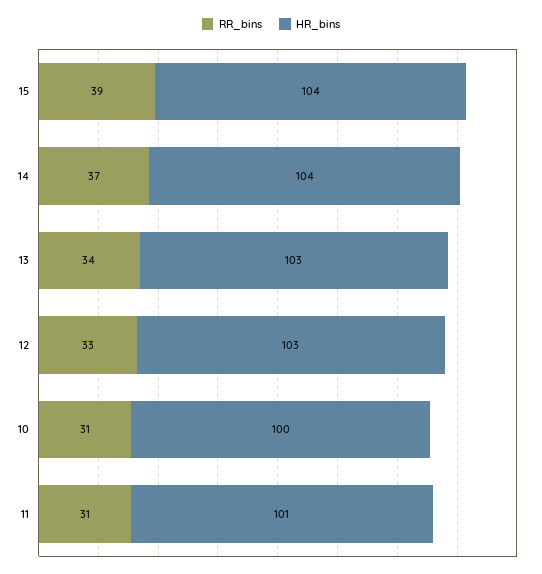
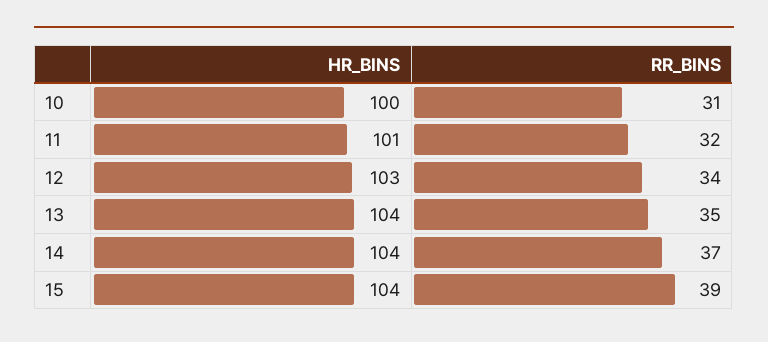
  {
    "RR_bins": {
      "15": 39,
      "14": 37,
-     "13": 34,
+     "13": 35,
-     "12": 33,
+     "12": 34,
      "10": 31,
-     "11": 31
+     "11": 32
    },
    "HR_bins": {
      "15": 104,
      "14": 104,
-     "13": 103,
+     "13": 104,
      "12": 103,
      "10": 100,
      "11": 101
    }
  }

